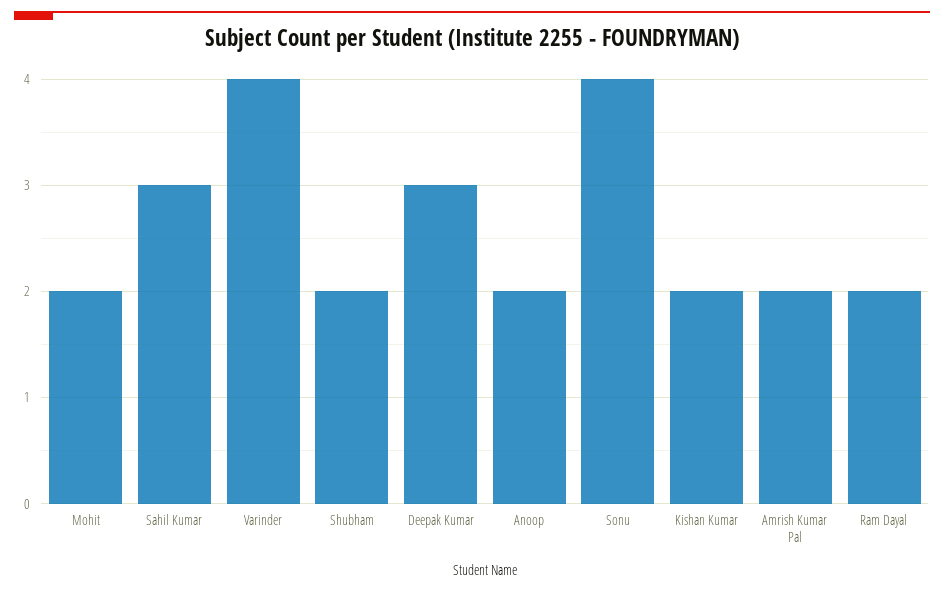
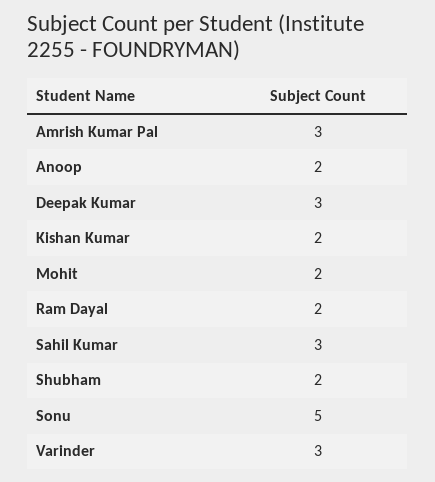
  {
    "Mohit": 2,
    "Sahil Kumar": 3,
-   "Varinder": 4,
+   "Varinder": 3,
    "Shubham": 2,
    "Deepak Kumar": 3,
    "Anoop": 2,
-   "Sonu": 4,
+   "Sonu": 5,
    "Kishan Kumar": 2,
-   "Amrish Kumar Pal": 2,
+   "Amrish Kumar Pal": 3,
    "Ram Dayal": 2
  }

